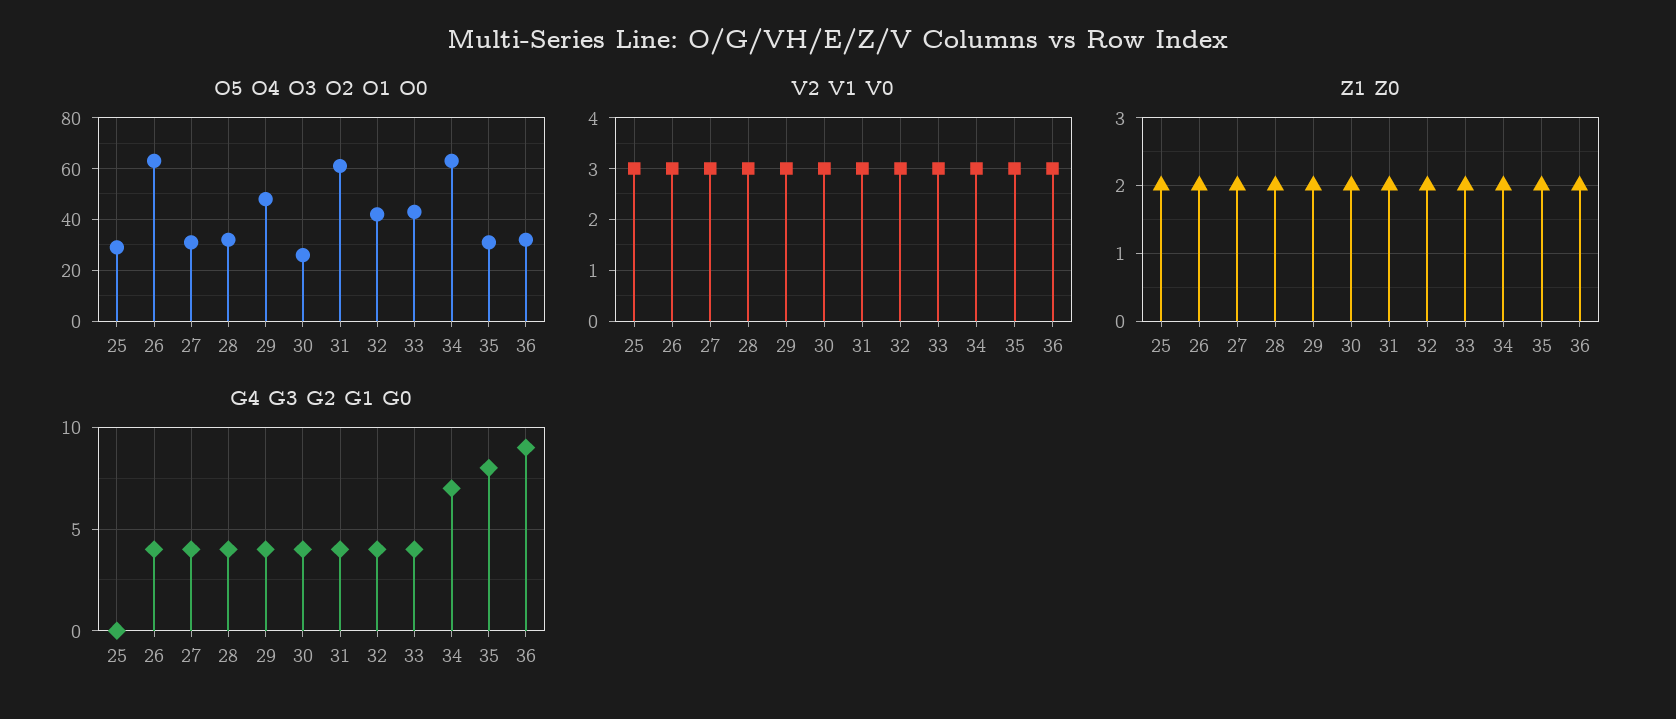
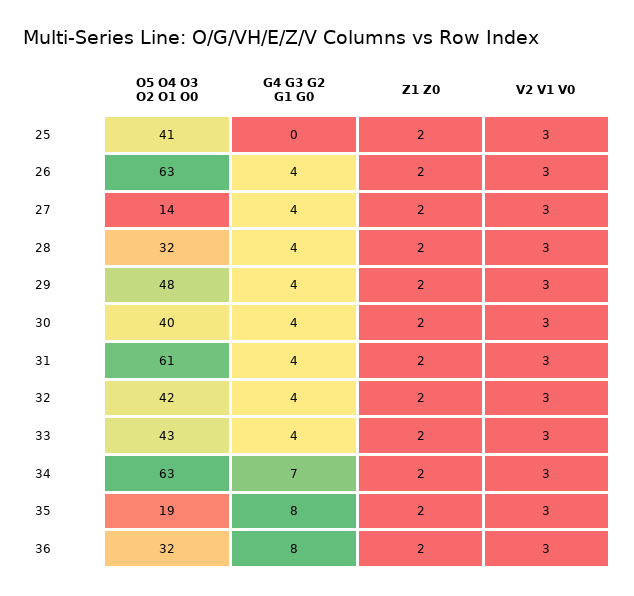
  {
    "O5 O4 O3 O2 O1 O0": {
-     "25": 30,
+     "25": 41,
      "26": 63,
-     "27": 30,
+     "27": 14,
      "28": 32,
      "29": 48,
-     "30": 25,
+     "30": 40,
      "31": 61,
      "32": 42,
      "33": 43,
      "34": 63,
-     "35": 30,
+     "35": 19,
      "36": 32
    },
    "V2 V1 V0": {
      "25": 3,
      "26": 3,
      "27": 3,
      "28": 3,
      "29": 3,
      "30": 3,
      "31": 3,
      "32": 3,
      "33": 3,
      "34": 3,
      "35": 3,
      "36": 3
    },
    "Z1 Z0": {
      "25": 2,
      "26": 2,
      "27": 2,
      "28": 2,
      "29": 2,
      "30": 2,
      "31": 2,
      "32": 2,
      "33": 2,
      "34": 2,
      "35": 2,
      "36": 2
    },
    "G4 G3 G2 G1 G0": {
      "25": 0,
      "26": 4,
      "27": 4,
      "28": 4,
      "29": 4,
      "30": 4,
      "31": 4,
      "32": 4,
      "33": 4,
      "34": 7,
      "35": 8,
-     "36": 9
+     "36": 8
    }
  }

